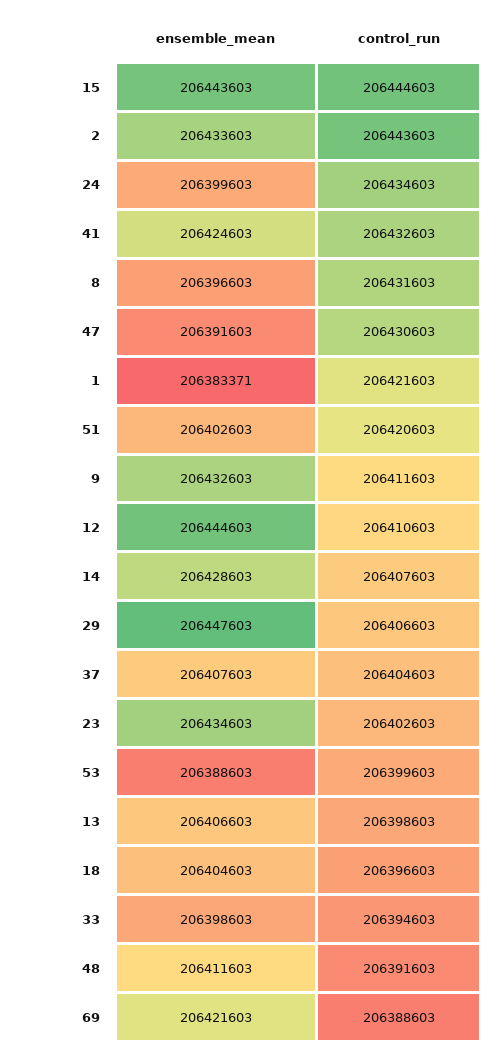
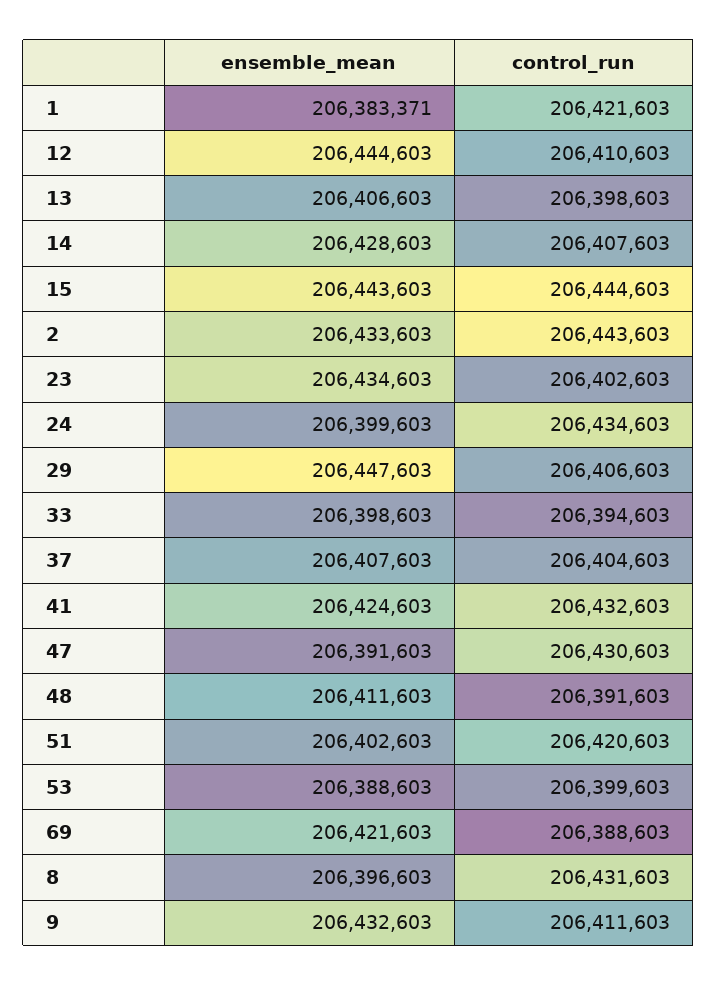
  {
    "ensemble_mean": {
      "15": 206443603,
      "2": 206433603,
      "24": 206399603,
      "41": 206424603,
      "8": 206396603,
      "47": 206391603,
      "1": 206383371,
      "51": 206402603,
      "9": 206432603,
      "12": 206444603,
      "14": 206428603,
      "29": 206447603,
      "37": 206407603,
      "23": 206434603,
      "53": 206388603,
      "13": 206406603,
-     "18": 206404603,
      "33": 206398603,
      "48": 206411603,
      "69": 206421603
    },
    "control_run": {
      "15": 206444603,
      "2": 206443603,
      "24": 206434603,
      "41": 206432603,
      "8": 206431603,
      "47": 206430603,
      "1": 206421603,
      "51": 206420603,
      "9": 206411603,
      "12": 206410603,
      "14": 206407603,
      "29": 206406603,
      "37": 206404603,
      "23": 206402603,
      "53": 206399603,
      "13": 206398603,
-     "18": 206396603,
      "33": 206394603,
      "48": 206391603,
      "69": 206388603
    }
  }

